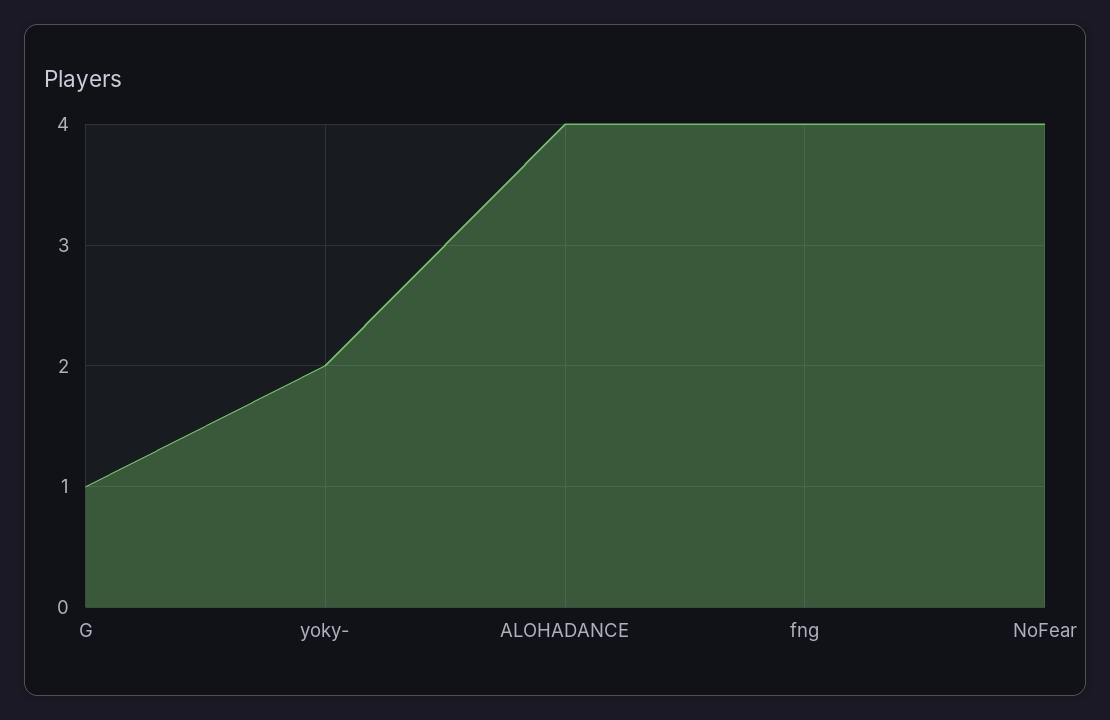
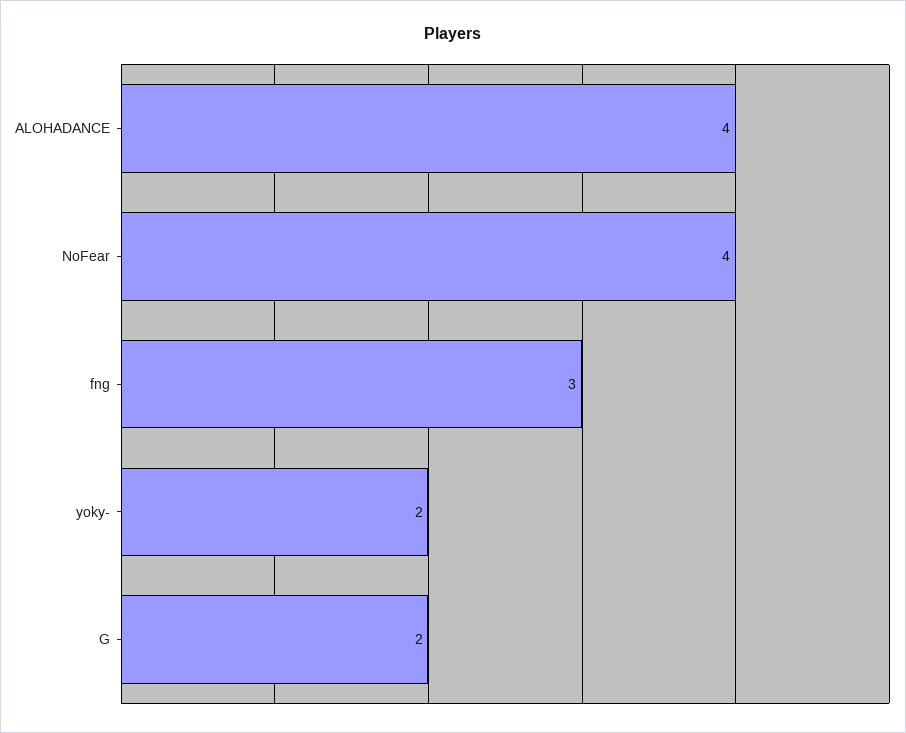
  {
-   "G": 1,
+   "G": 2,
    "yoky-": 2,
    "ALOHADANCE": 4,
-   "fng": 4,
+   "fng": 3,
    "NoFear": 4
  }

